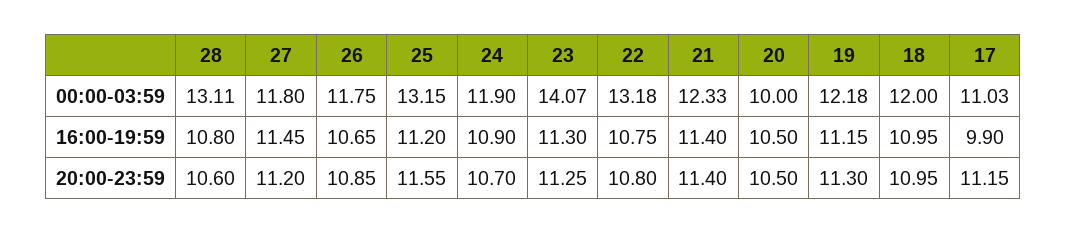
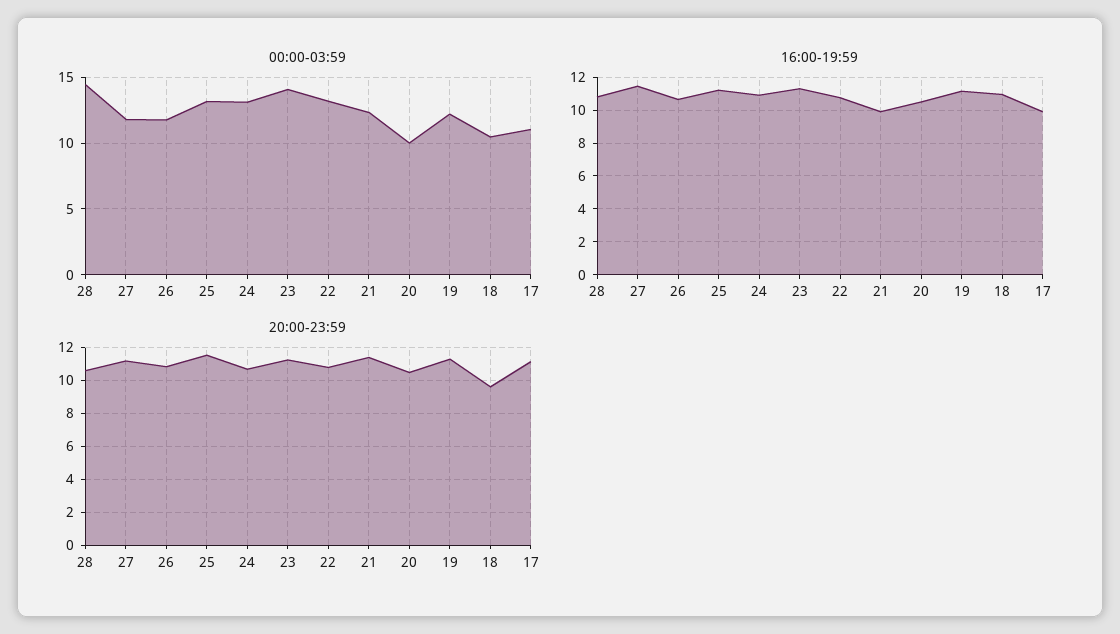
  {
    "00:00-03:59": {
-     "28": 13.11,
+     "28": 14.5,
      "27": 11.8,
      "26": 11.75,
      "25": 13.15,
-     "24": 11.9,
+     "24": 13,
      "23": 14.07,
      "22": 13.18,
      "21": 12.33,
      "20": 10,
      "19": 12.18,
-     "18": 12,
+     "18": 10.5,
      "17": 11.03
    },
    "16:00-19:59": {
      "28": 10.8,
      "27": 11.45,
      "26": 10.65,
      "25": 11.2,
      "24": 10.9,
      "23": 11.3,
      "22": 10.75,
-     "21": 11.4,
+     "21": 10,
      "20": 10.5,
      "19": 11.15,
      "18": 10.95,
      "17": 9.9
    },
    "20:00-23:59": {
      "28": 10.6,
      "27": 11.2,
      "26": 10.85,
      "25": 11.55,
      "24": 10.7,
      "23": 11.25,
      "22": 10.8,
      "21": 11.4,
      "20": 10.5,
      "19": 11.3,
-     "18": 10.95,
+     "18": 9.5,
      "17": 11.15
    }
  }

